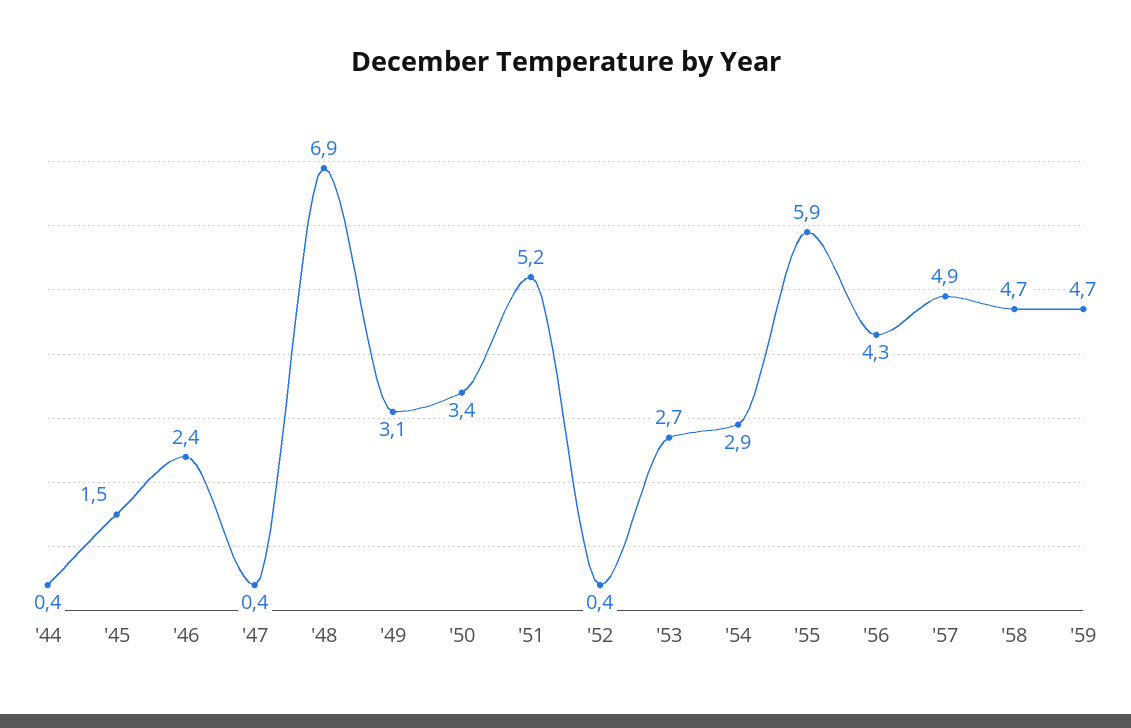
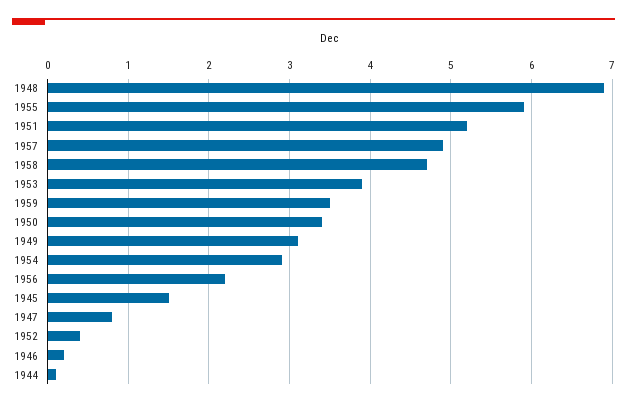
  {
-   "'44": 0.4,
+   "'44": 0.1,
    "'45": 1.5,
-   "'46": 2.4,
+   "'46": 0.2,
-   "'47": 0.4,
+   "'47": 0.8,
    "'48": 6.9,
    "'49": 3.1,
    "'50": 3.4,
    "'51": 5.2,
    "'52": 0.4,
-   "'53": 2.7,
+   "'53": 3.9,
    "'54": 2.9,
    "'55": 5.9,
-   "'56": 4.3,
+   "'56": 2.2,
    "'57": 4.9,
    "'58": 4.7,
-   "'59": 4.7
+   "'59": 3.5
  }

